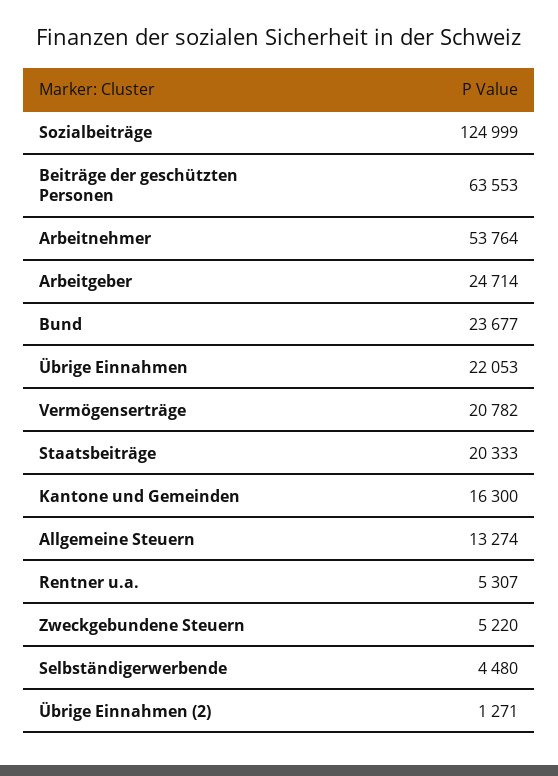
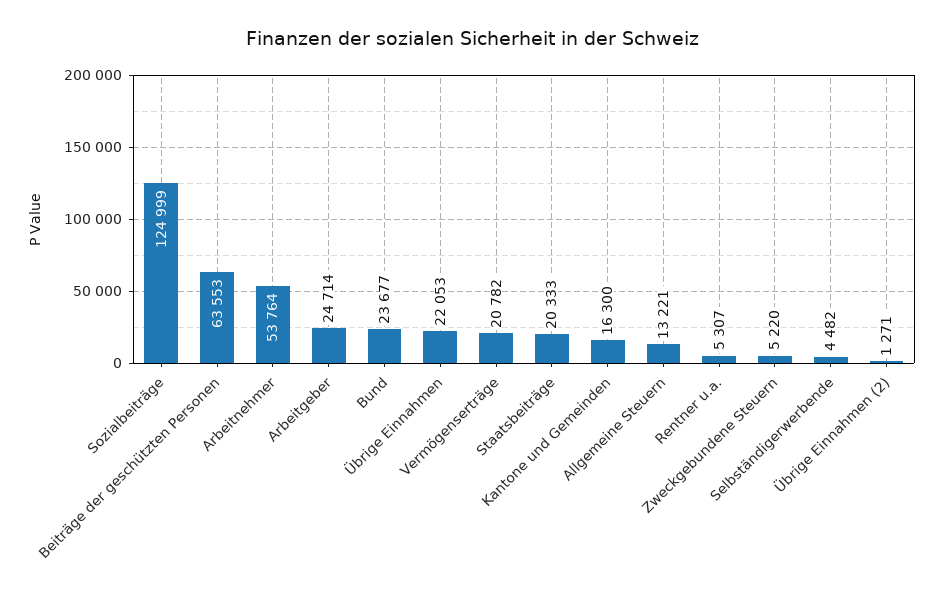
  {
    "Sozialbeiträge": 124999,
    "Beiträge der geschützten Personen": 63553,
    "Arbeitnehmer": 53764,
    "Arbeitgeber": 24714,
    "Bund": 23677,
    "Übrige Einnahmen": 22053,
    "Vermögenserträge": 20782,
    "Staatsbeiträge": 20333,
    "Kantone und Gemeinden": 16300,
-   "Allgemeine Steuern": 13274,
+   "Allgemeine Steuern": 13221,
    "Rentner u.a.": 5307,
    "Zweckgebundene Steuern": 5220,
-   "Selbständigerwerbende": 4480,
+   "Selbständigerwerbende": 4482,
    "Übrige Einnahmen (2)": 1271
  }

